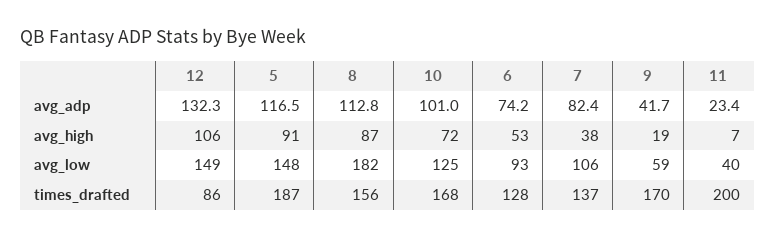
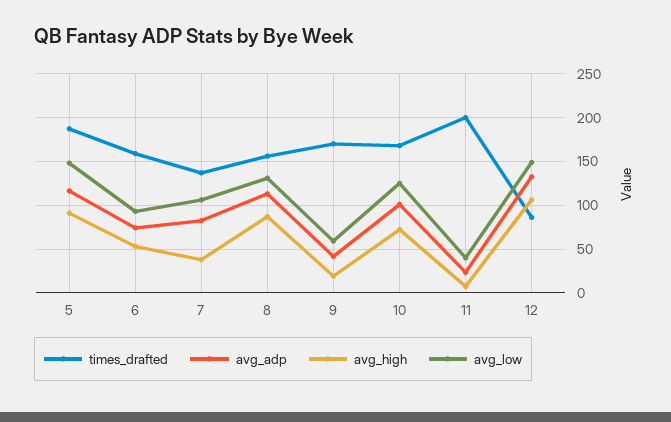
  {
    "avg_adp": {
      "12": 132.3,
      "5": 116.5,
      "8": 112.8,
      "10": 101,
      "6": 74.2,
      "7": 82.4,
      "9": 41.7,
      "11": 23.4
    },
    "avg_high": {
      "12": 106,
      "5": 91,
      "8": 87,
      "10": 72,
      "6": 53,
      "7": 38,
      "9": 19,
      "11": 7
    },
    "avg_low": {
      "12": 149,
      "5": 148,
-     "8": 182,
+     "8": 130,
      "10": 125,
      "6": 93,
      "7": 106,
      "9": 59,
      "11": 40
    },
    "times_drafted": {
      "12": 86,
      "5": 187,
      "8": 156,
      "10": 168,
-     "6": 128,
+     "6": 160,
      "7": 137,
      "9": 170,
      "11": 200
    }
  }

